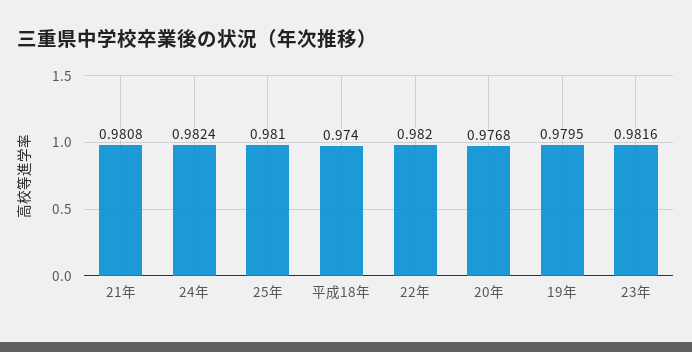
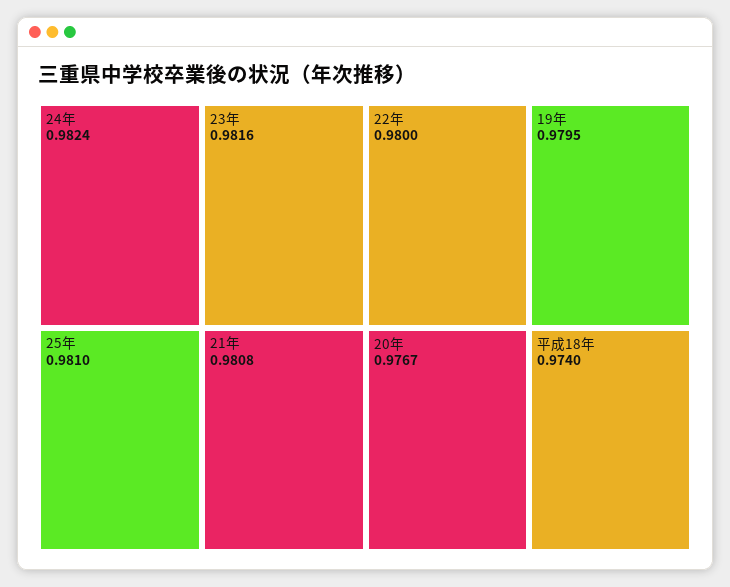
  {
    "21年": 0.9808,
    "24年": 0.9824,
    "25年": 0.981,
    "平成18年": 0.974,
-   "22年": 0.982,
+   "22年": 0.98,
-   "20年": 0.9768,
+   "20年": 0.9767,
    "19年": 0.9795,
    "23年": 0.9816
  }

